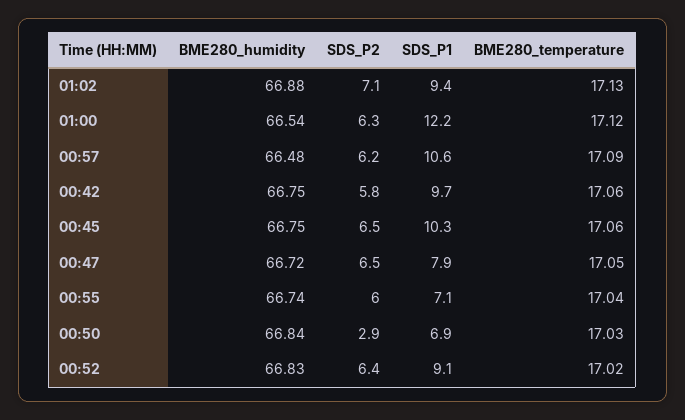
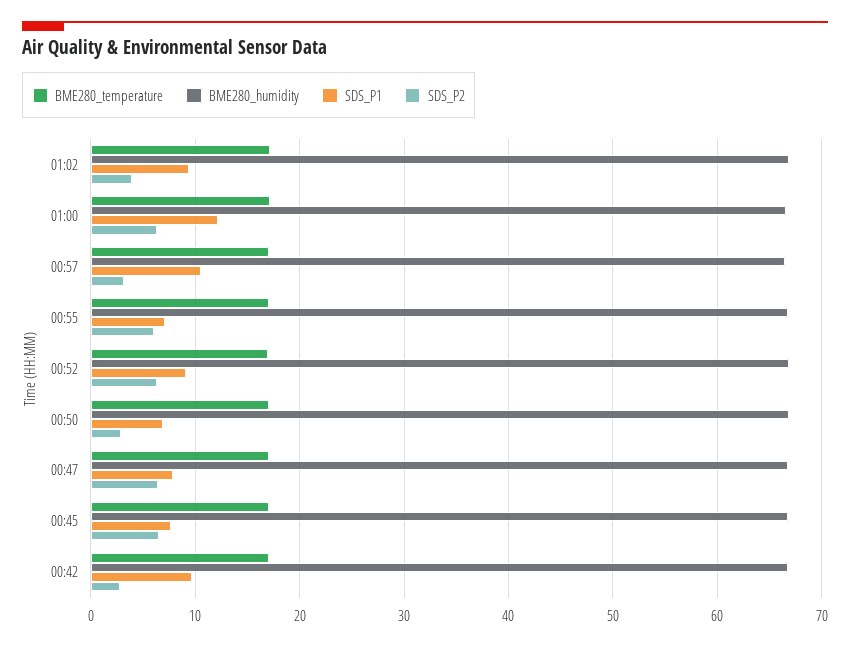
  {
    "BME280_humidity": {
      "01:02": 66.88,
      "01:00": 66.54,
      "00:57": 66.48,
      "00:42": 66.75,
      "00:45": 66.75,
      "00:47": 66.72,
      "00:55": 66.74,
      "00:50": 66.84,
      "00:52": 66.83
    },
    "SDS_P2": {
-     "01:02": 7.1,
+     "01:02": 4,
      "01:00": 6.3,
-     "00:57": 6.2,
+     "00:57": 3,
-     "00:42": 5.8,
+     "00:42": 3,
      "00:45": 6.5,
      "00:47": 6.5,
      "00:55": 6,
      "00:50": 2.9,
      "00:52": 6.4
    },
    "SDS_P1": {
      "01:02": 9.4,
      "01:00": 12.2,
      "00:57": 10.6,
      "00:42": 9.7,
-     "00:45": 10.3,
+     "00:45": 8,
      "00:47": 7.9,
      "00:55": 7.1,
      "00:50": 6.9,
      "00:52": 9.1
    },
    "BME280_temperature": {
      "01:02": 17.13,
      "01:00": 17.12,
      "00:57": 17.09,
      "00:42": 17.06,
      "00:45": 17.06,
      "00:47": 17.05,
      "00:55": 17.04,
      "00:50": 17.03,
      "00:52": 17.02
    }
  }

